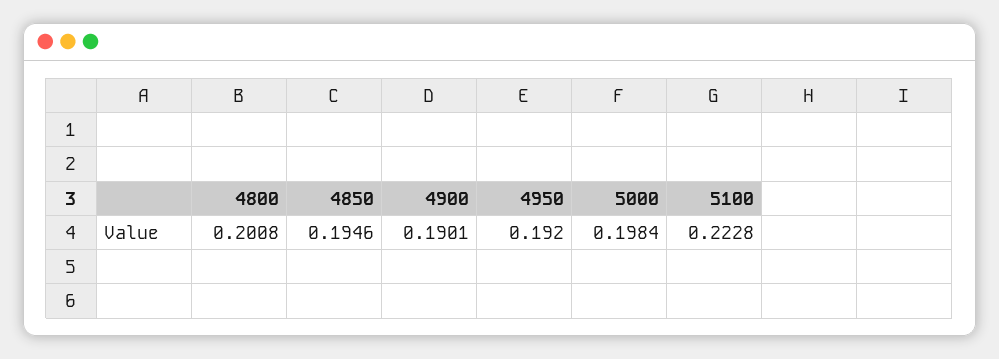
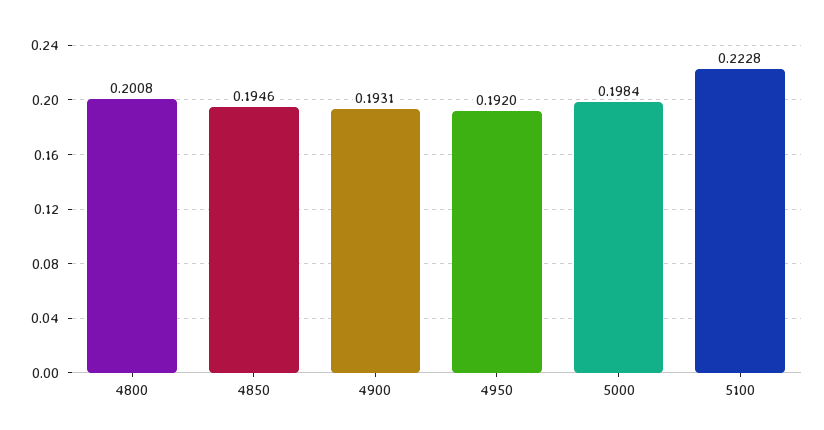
  {
    "4800": 0.2008,
    "4850": 0.1946,
-   "4900": 0.1901,
+   "4900": 0.1931,
    "4950": 0.192,
    "5000": 0.1984,
    "5100": 0.2228
  }

